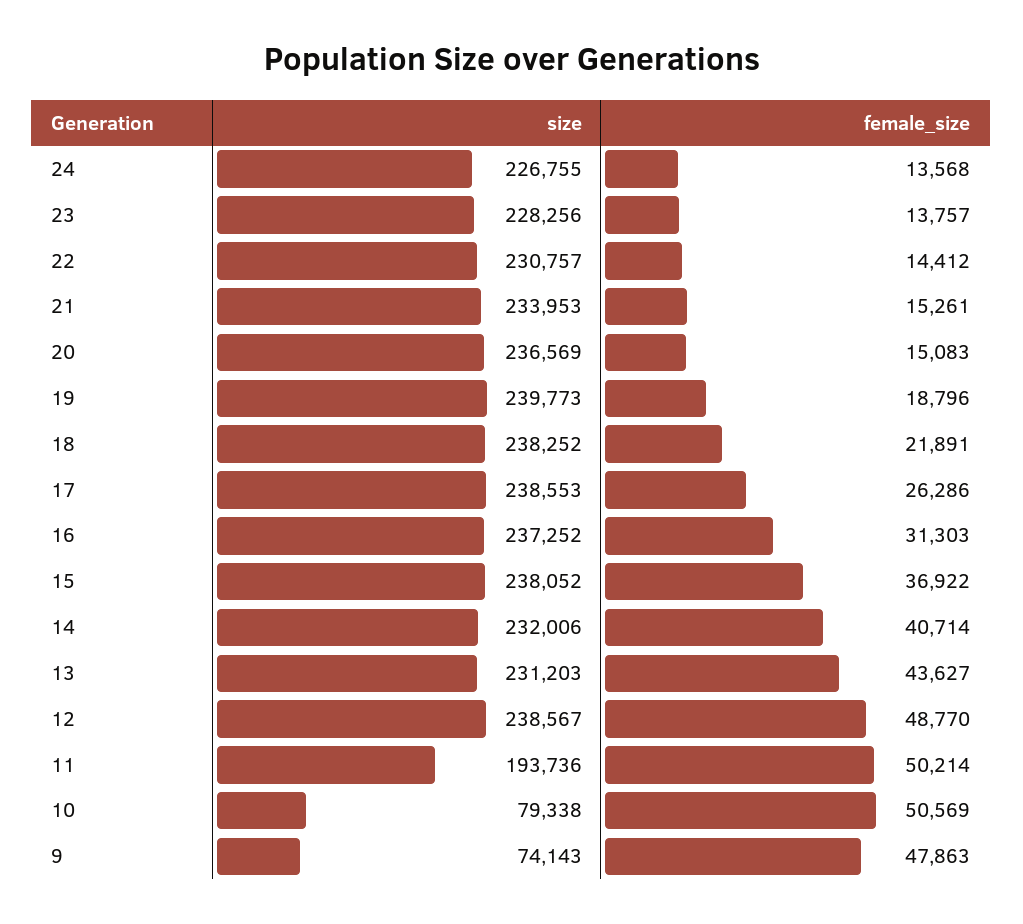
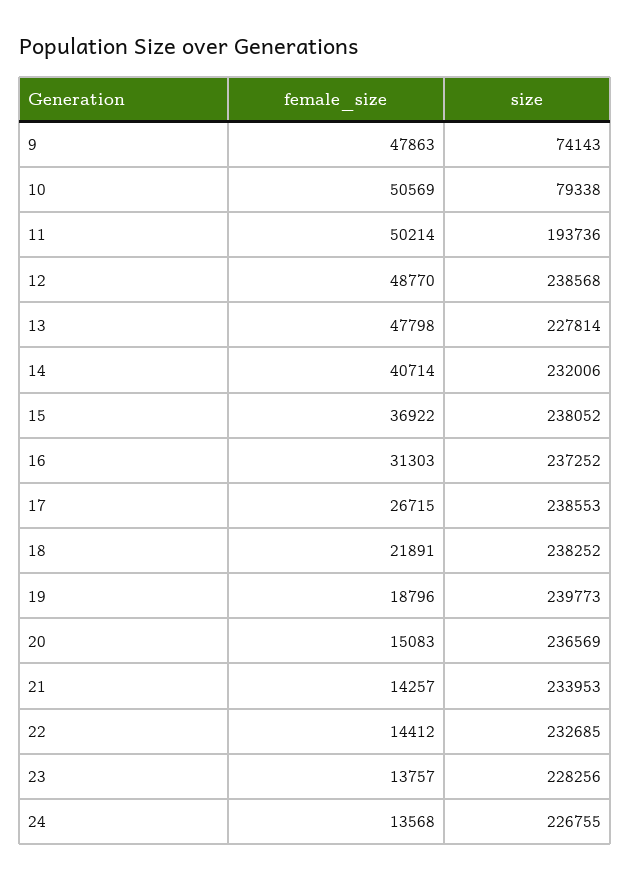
  {
    "size": {
      "24": 226755,
      "23": 228256,
-     "22": 230757,
+     "22": 232685,
      "21": 233953,
      "20": 236569,
      "19": 239773,
      "18": 238252,
      "17": 238553,
      "16": 237252,
      "15": 238052,
      "14": 232006,
-     "13": 231203,
+     "13": 227814,
-     "12": 238567,
+     "12": 238568,
      "11": 193736,
      "10": 79338,
      "9": 74143
    },
    "female_size": {
      "24": 13568,
      "23": 13757,
      "22": 14412,
-     "21": 15261,
+     "21": 14257,
      "20": 15083,
      "19": 18796,
      "18": 21891,
-     "17": 26286,
+     "17": 26715,
      "16": 31303,
      "15": 36922,
      "14": 40714,
-     "13": 43627,
+     "13": 47798,
      "12": 48770,
      "11": 50214,
      "10": 50569,
      "9": 47863
    }
  }

